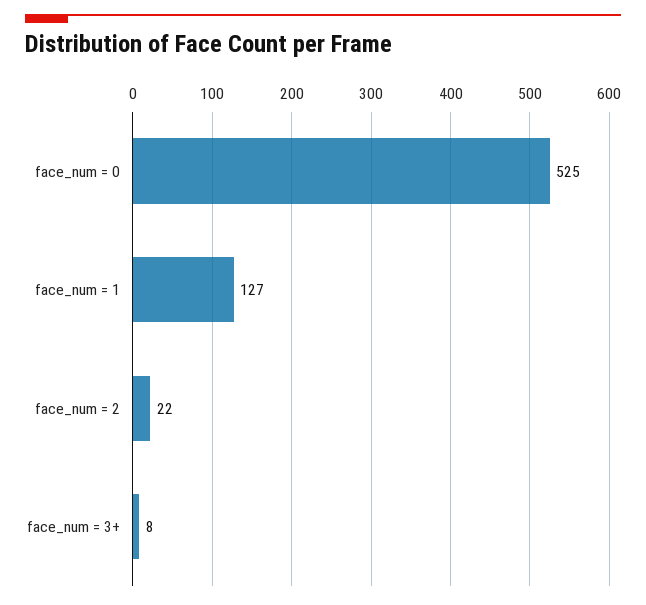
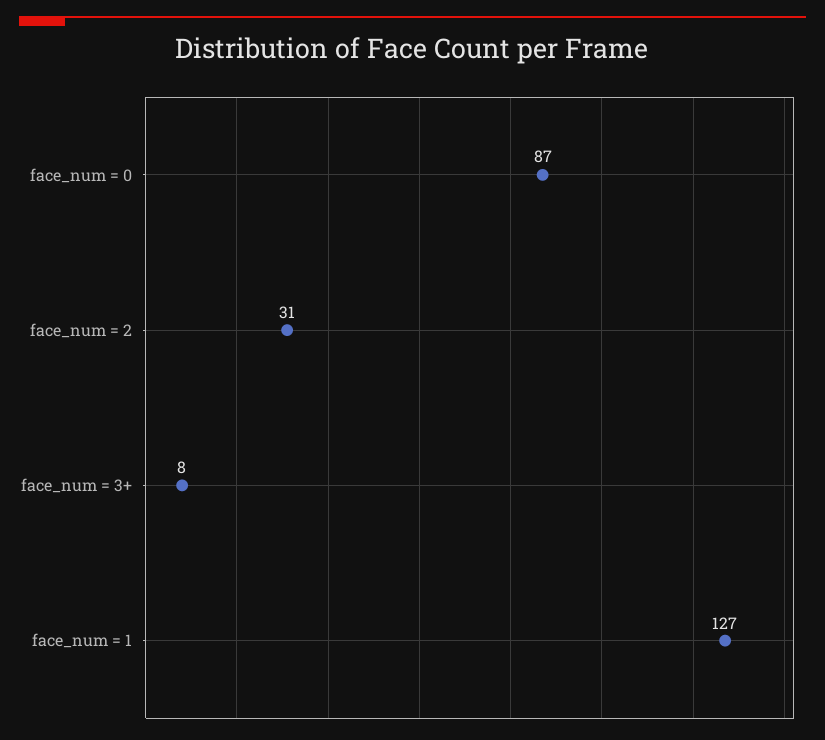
  {
-   "face_num = 0": 525,
+   "face_num = 0": 87,
    "face_num = 1": 127,
-   "face_num = 2": 22,
+   "face_num = 2": 31,
    "face_num = 3+": 8
  }

